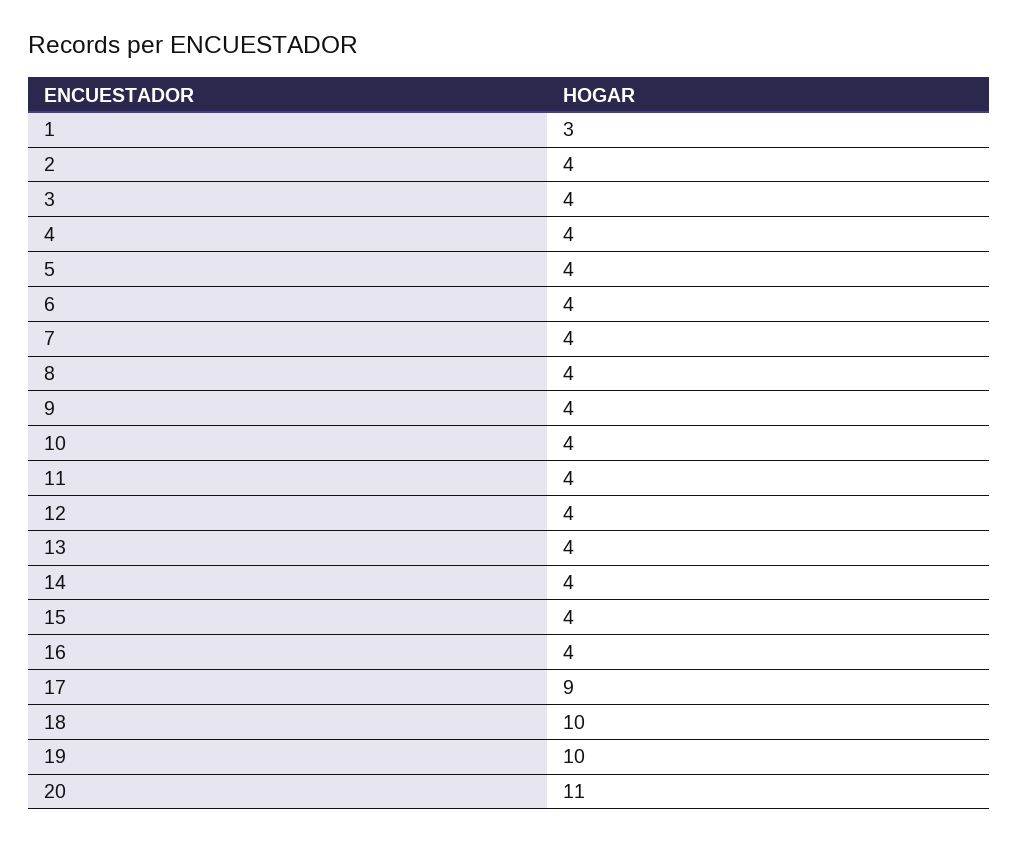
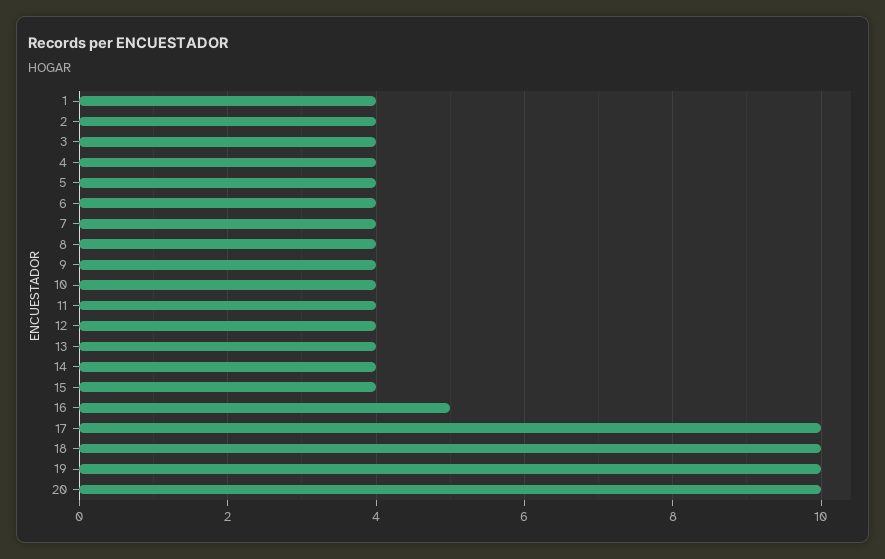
  {
-   "1": 3,
+   "1": 4,
    "2": 4,
    "3": 4,
    "4": 4,
    "5": 4,
    "6": 4,
    "7": 4,
    "8": 4,
    "9": 4,
    "10": 4,
    "11": 4,
    "12": 4,
    "13": 4,
    "14": 4,
    "15": 4,
-   "16": 4,
+   "16": 5,
-   "17": 9,
+   "17": 10,
    "18": 10,
    "19": 10,
-   "20": 11
+   "20": 10
  }

